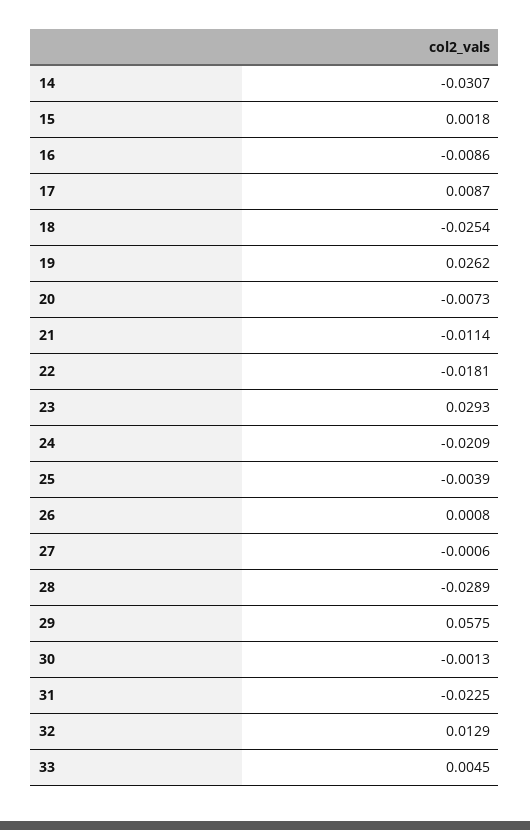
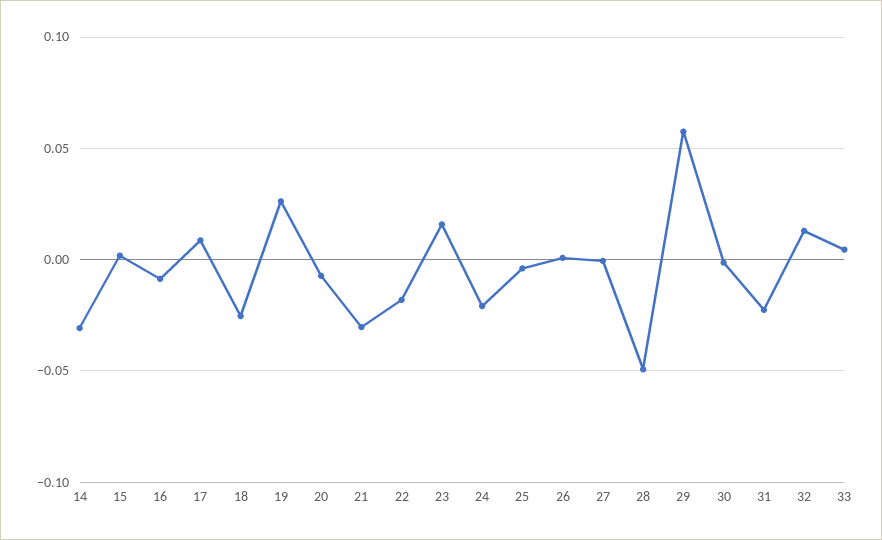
  {
    "14": -0.0307,
    "15": 0.0018,
    "16": -0.0086,
    "17": 0.0087,
    "18": -0.0254,
    "19": 0.0262,
    "20": -0.0073,
-   "21": -0.0114,
+   "21": -0.03,
    "22": -0.0181,
-   "23": 0.0293,
+   "23": 0.015,
    "24": -0.0209,
    "25": -0.0039,
    "26": 0.0008,
    "27": -0.0006,
-   "28": -0.0289,
+   "28": -0.05,
    "29": 0.0575,
    "30": -0.0013,
    "31": -0.0225,
    "32": 0.0129,
    "33": 0.0045
  }

